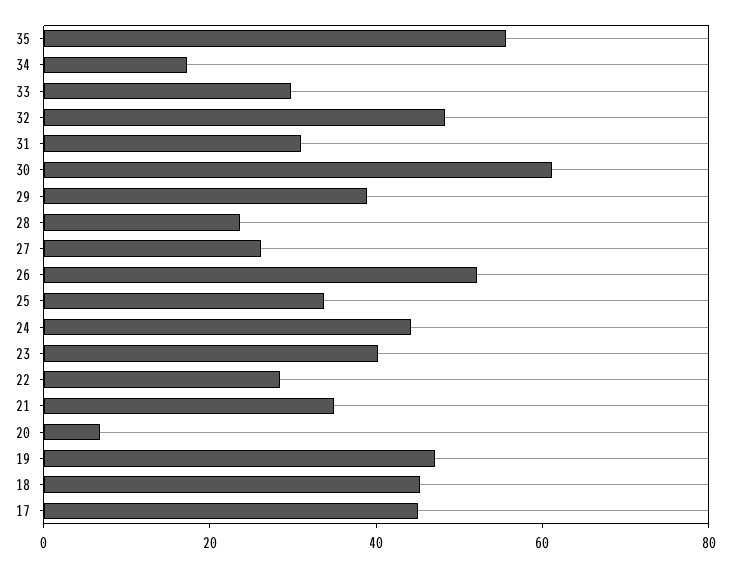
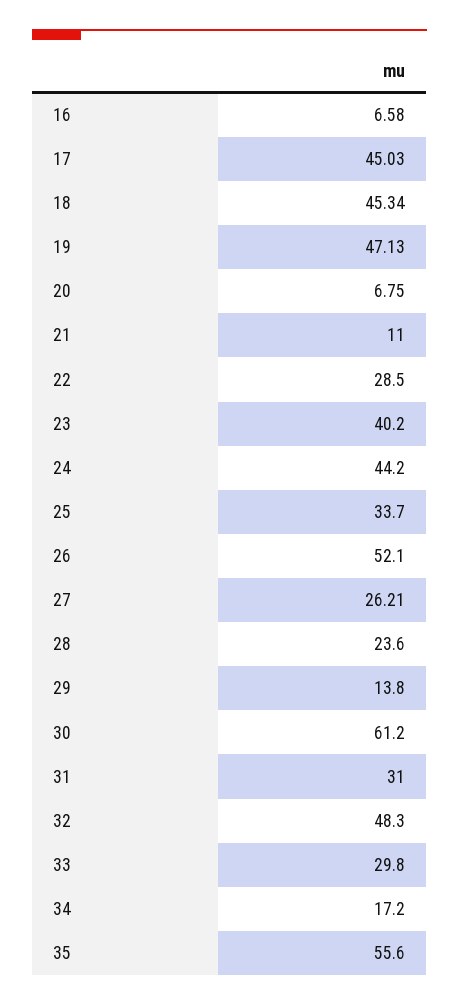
  {
    "35": 55.6,
    "34": 17.2,
    "33": 29.8,
    "32": 48.3,
    "31": 31,
    "30": 61.2,
-   "29": 40,
+   "29": 13.8,
    "28": 23.6,
    "27": 26.21,
    "26": 52.1,
    "25": 33.7,
    "24": 44.2,
    "23": 40.2,
    "22": 28.5,
-   "21": 35,
+   "21": 11,
    "20": 6.75,
    "19": 47.13,
    "18": 45.34,
-   "17": 45.03
+   "17": 45.03,
+   "16": 6.58
  }

